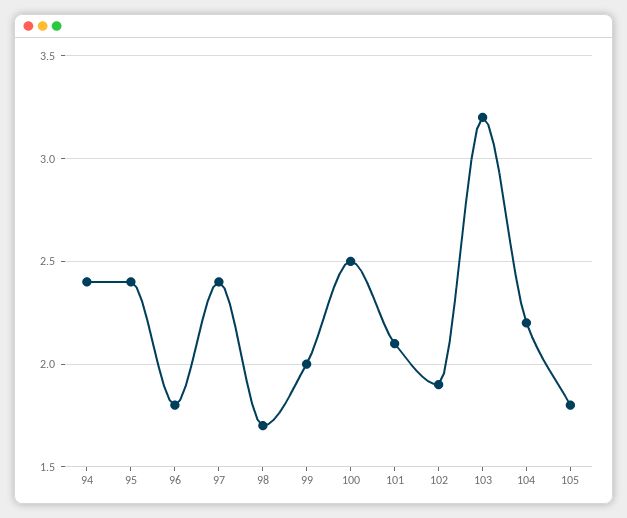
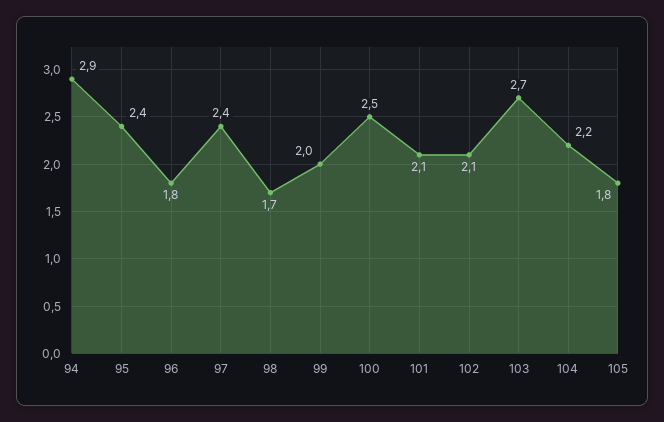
  {
-   "94": 2.4,
+   "94": 2.9,
    "95": 2.4,
    "96": 1.8,
    "97": 2.4,
    "98": 1.7,
    "99": 2,
    "100": 2.5,
    "101": 2.1,
-   "102": 1.9,
+   "102": 2.1,
-   "103": 3.2,
+   "103": 2.7,
    "104": 2.2,
    "105": 1.8
  }

